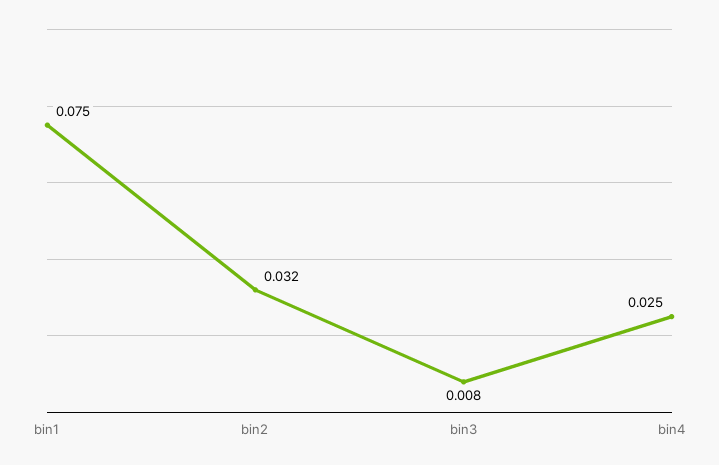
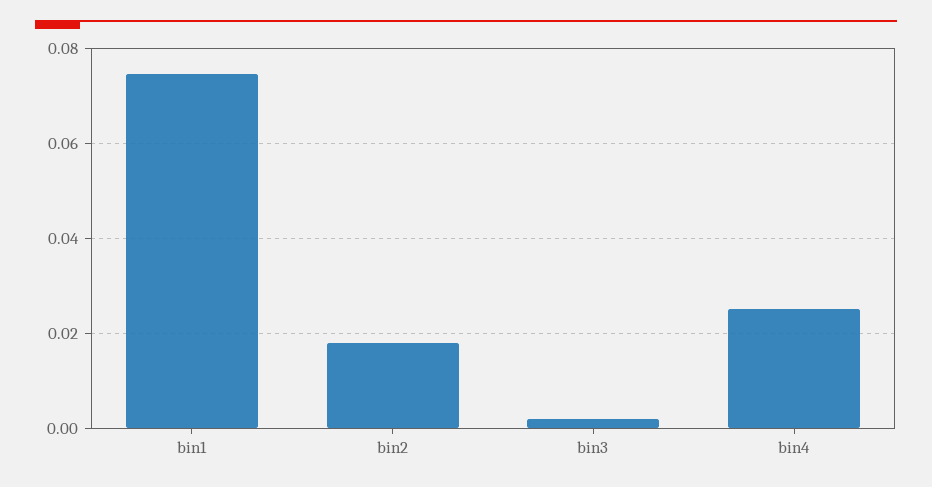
  {
    "bin1": 0.075,
-   "bin2": 0.032,
+   "bin2": 0.018,
-   "bin3": 0.008,
+   "bin3": 0.002,
    "bin4": 0.025
  }

